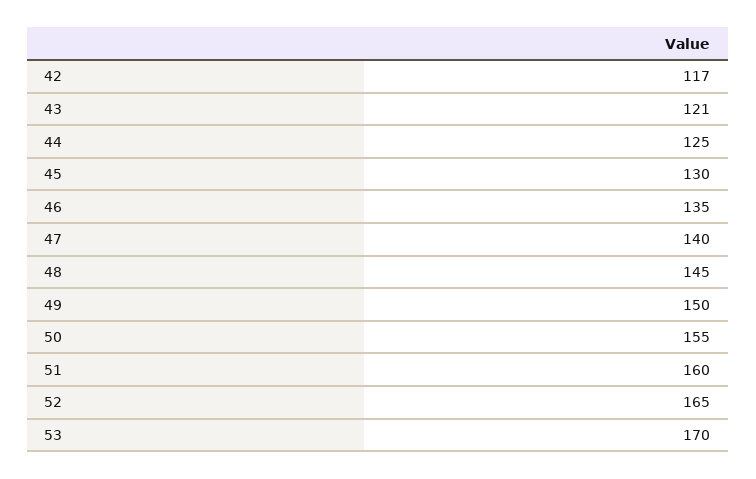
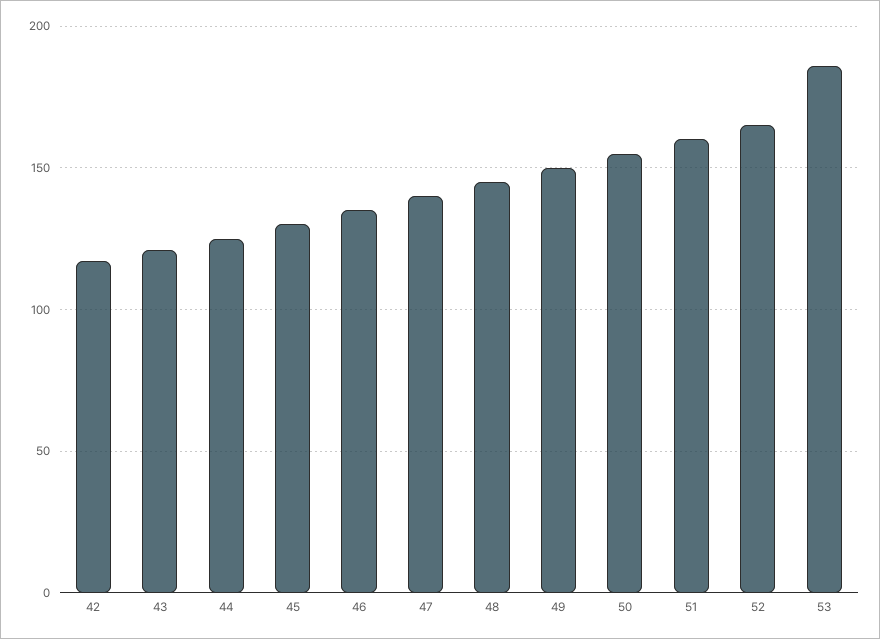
  {
    "42": 117,
    "43": 121,
    "44": 125,
    "45": 130,
    "46": 135,
    "47": 140,
    "48": 145,
    "49": 150,
    "50": 155,
    "51": 160,
    "52": 165,
-   "53": 170
+   "53": 185
  }

